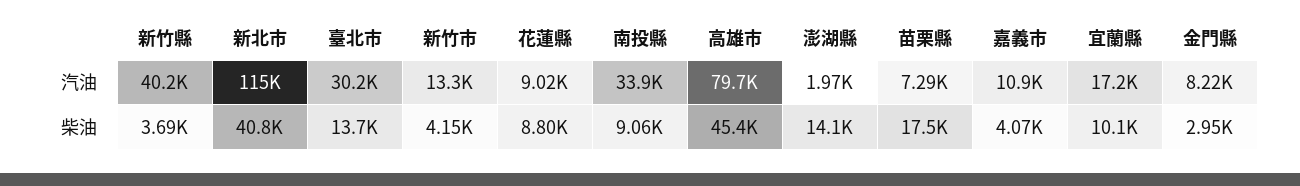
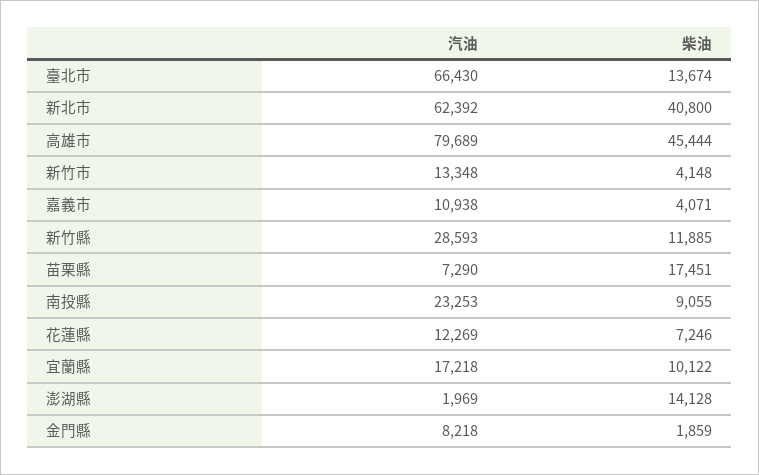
  {
    "新竹縣": {
-     "汽油": 40200,
+     "汽油": 28593,
-     "柴油": 3690
+     "柴油": 11885
    },
    "新北市": {
-     "汽油": 115000,
+     "汽油": 62392,
      "柴油": 40800
    },
    "臺北市": {
-     "汽油": 30200,
+     "汽油": 66430,
      "柴油": 13674
    },
    "新竹市": {
      "汽油": 13348,
      "柴油": 4148
    },
    "花蓮縣": {
-     "汽油": 9020,
+     "汽油": 12269,
-     "柴油": 8800
+     "柴油": 7246
    },
    "南投縣": {
-     "汽油": 33900,
+     "汽油": 23253,
      "柴油": 9055
    },
    "高雄市": {
      "汽油": 79689,
      "柴油": 45444
    },
    "澎湖縣": {
      "汽油": 1969,
      "柴油": 14128
    },
    "苗栗縣": {
      "汽油": 7290,
      "柴油": 17451
    },
    "嘉義市": {
      "汽油": 10938,
      "柴油": 4071
    },
    "宜蘭縣": {
      "汽油": 17218,
      "柴油": 10122
    },
    "金門縣": {
      "汽油": 8218,
-     "柴油": 2950
+     "柴油": 1859
    }
  }

